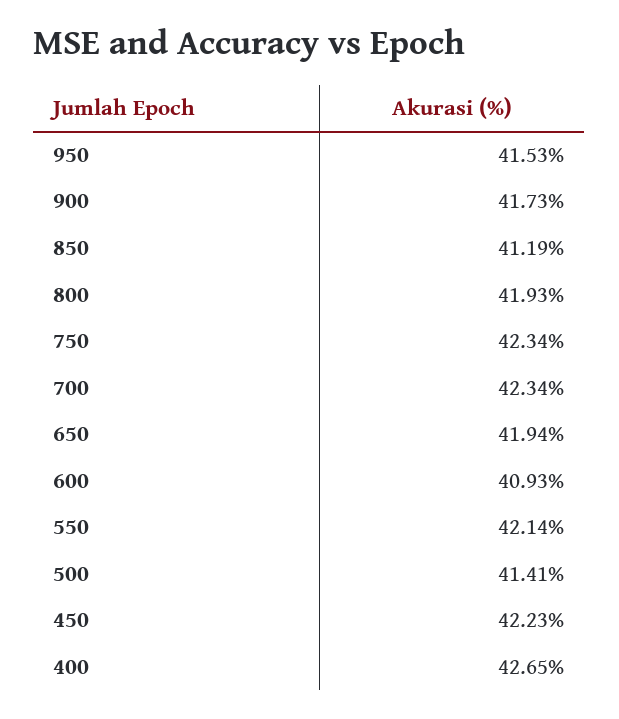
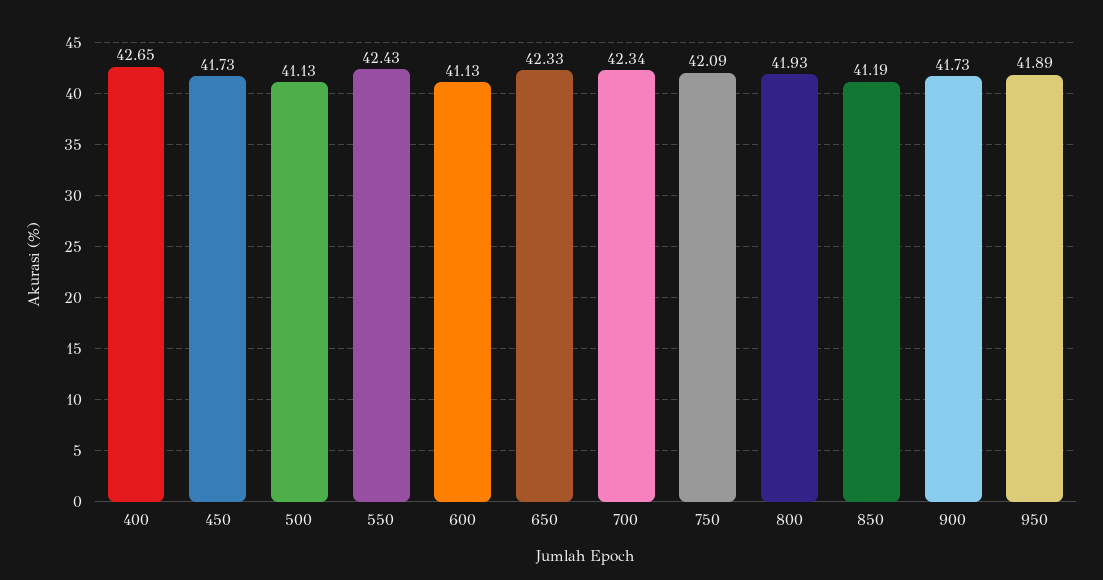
  {
-   "950": 41.53,
+   "950": 41.89,
    "900": 41.73,
    "850": 41.19,
    "800": 41.93,
-   "750": 42.34,
+   "750": 42.09,
    "700": 42.34,
-   "650": 41.94,
+   "650": 42.33,
-   "600": 40.93,
+   "600": 41.13,
-   "550": 42.14,
+   "550": 42.43,
-   "500": 41.41,
+   "500": 41.13,
-   "450": 42.23,
+   "450": 41.73,
    "400": 42.65
  }

